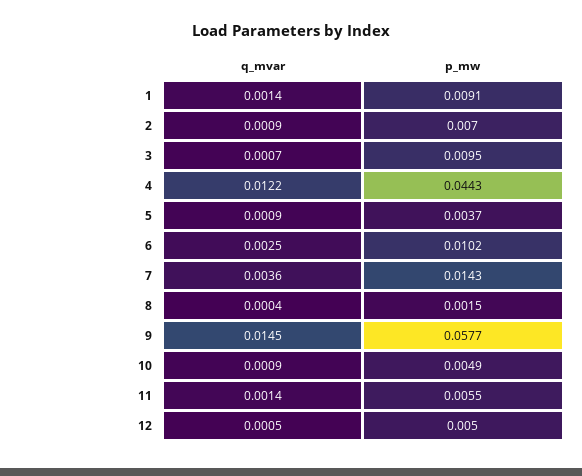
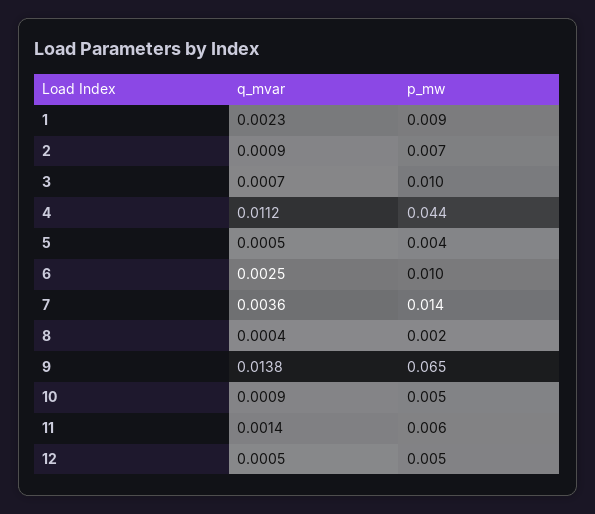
  {
    "q_mvar": {
-     "1": 0.0014,
+     "1": 0.0023,
      "2": 0.0009,
      "3": 0.0007,
-     "4": 0.0122,
+     "4": 0.0112,
-     "5": 0.0009,
+     "5": 0.0005,
      "6": 0.0025,
      "7": 0.0036,
      "8": 0.0004,
-     "9": 0.0145,
+     "9": 0.0138,
      "10": 0.0009,
      "11": 0.0014,
      "12": 0.0005
    },
    "p_mw": {
      "1": 0.0091,
      "2": 0.007,
      "3": 0.0095,
      "4": 0.0443,
      "5": 0.0037,
      "6": 0.0102,
      "7": 0.0143,
      "8": 0.0015,
-     "9": 0.0577,
+     "9": 0.065,
      "10": 0.0049,
      "11": 0.0055,
      "12": 0.005
    }
  }

